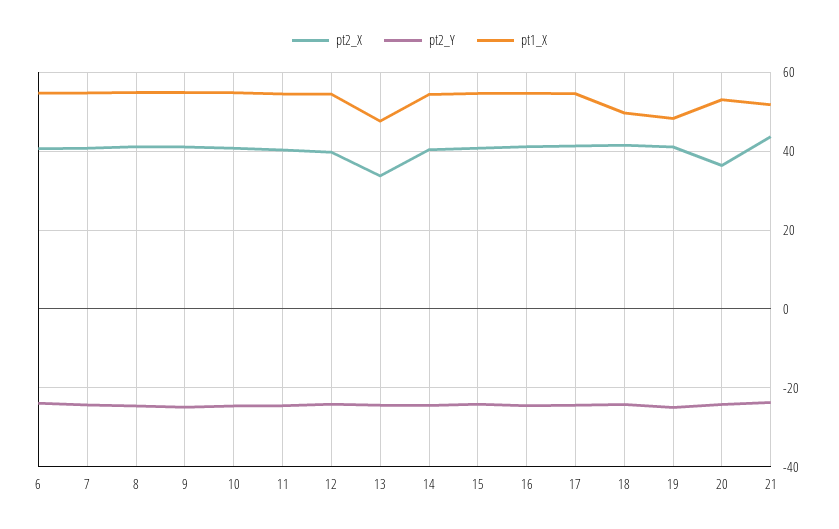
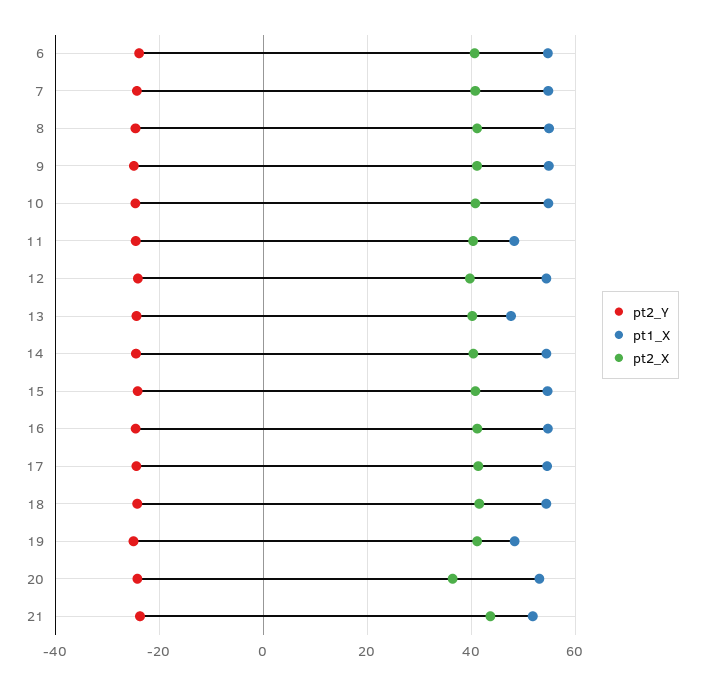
  {
    "pt2_X": {
      "6": 40,
      "7": 40,
      "8": 42,
      "9": 42,
      "10": 40,
      "11": 40,
      "12": 40,
-     "13": 34,
+     "13": 40,
      "14": 40,
      "15": 40,
      "16": 42,
      "17": 42,
      "18": 42,
      "19": 42,
      "20": 36,
      "21": 44
    },
    "pt2_Y": {
      "6": -24,
      "7": -24,
      "8": -24,
      "9": -24,
      "10": -24,
      "11": -24,
      "12": -24,
      "13": -24,
      "14": -24,
      "15": -24,
      "16": -24,
      "17": -24,
      "18": -24,
      "19": -24,
      "20": -24,
      "21": -24
    },
    "pt1_X": {
      "6": 54,
      "7": 54,
      "8": 54,
      "9": 54,
      "10": 54,
-     "11": 54,
+     "11": 48,
      "12": 54,
      "13": 48,
      "14": 54,
      "15": 54,
      "16": 54,
      "17": 54,
-     "18": 50,
+     "18": 54,
      "19": 48,
      "20": 54,
      "21": 52
    }
  }

